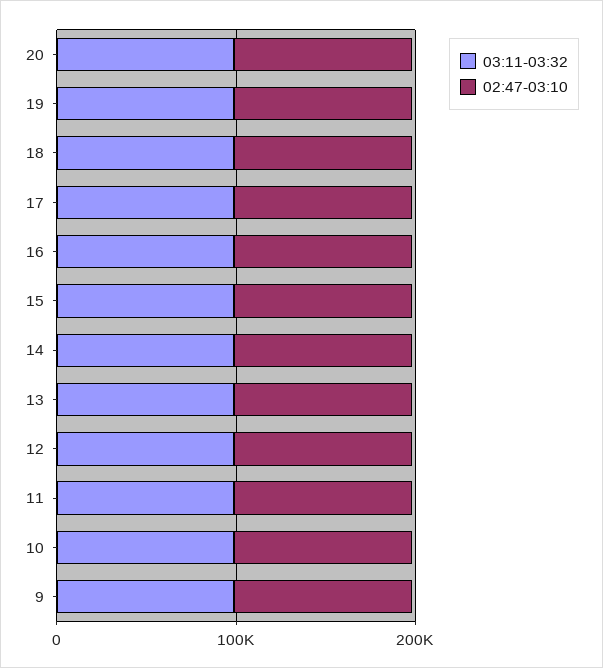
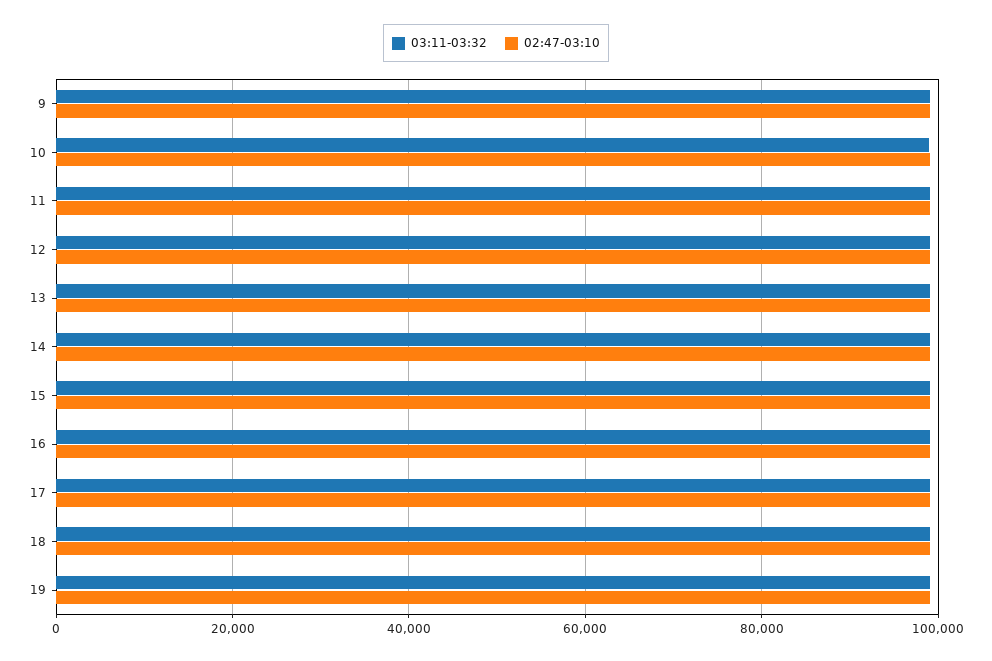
  {
    "03:11-03:32": {
-     "20": 100000,
      "19": 100000,
      "18": 100000,
      "17": 100000,
      "16": 100000,
      "15": 100000,
      "14": 100000,
      "13": 100000,
      "12": 100000,
      "11": 100000,
      "10": 100000,
      "9": 100000
    },
    "02:47-03:10": {
-     "20": 100000,
      "19": 100000,
      "18": 100000,
      "17": 100000,
      "16": 100000,
      "15": 100000,
      "14": 100000,
      "13": 100000,
      "12": 100000,
      "11": 100000,
      "10": 100000,
      "9": 100000
    }
  }

